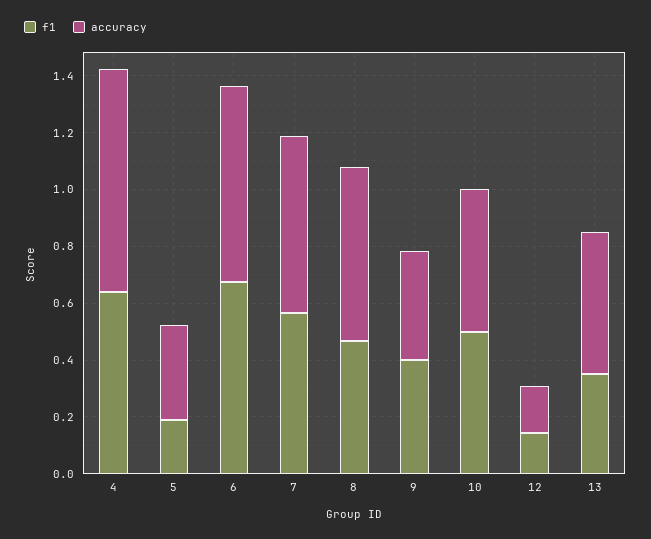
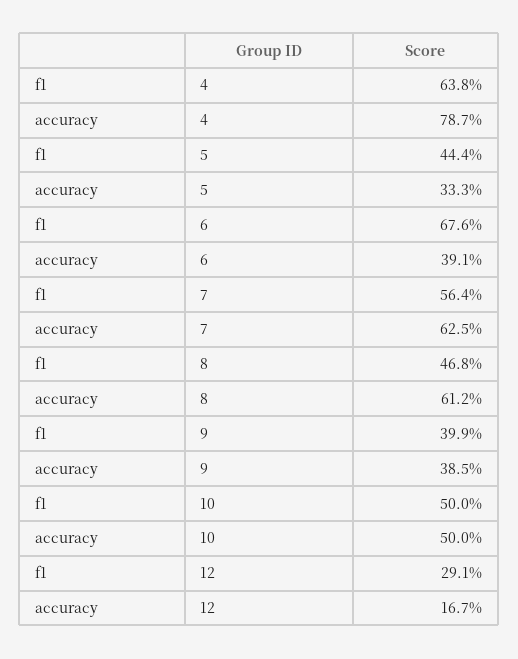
  {
    "f1": {
      "4": 0.638,
-     "5": 0.2,
+     "5": 0.444,
      "6": 0.676,
      "7": 0.564,
      "8": 0.468,
      "9": 0.399,
      "10": 0.5,
-     "12": 0.15,
+     "12": 0.291
-     "13": 0.35
    },
    "accuracy": {
      "4": 0.787,
      "5": 0.333,
-     "6": 0.7,
+     "6": 0.391,
      "7": 0.625,
      "8": 0.612,
      "9": 0.385,
      "10": 0.5,
-     "12": 0.167,
+     "12": 0.167
-     "13": 0.5
    }
  }

